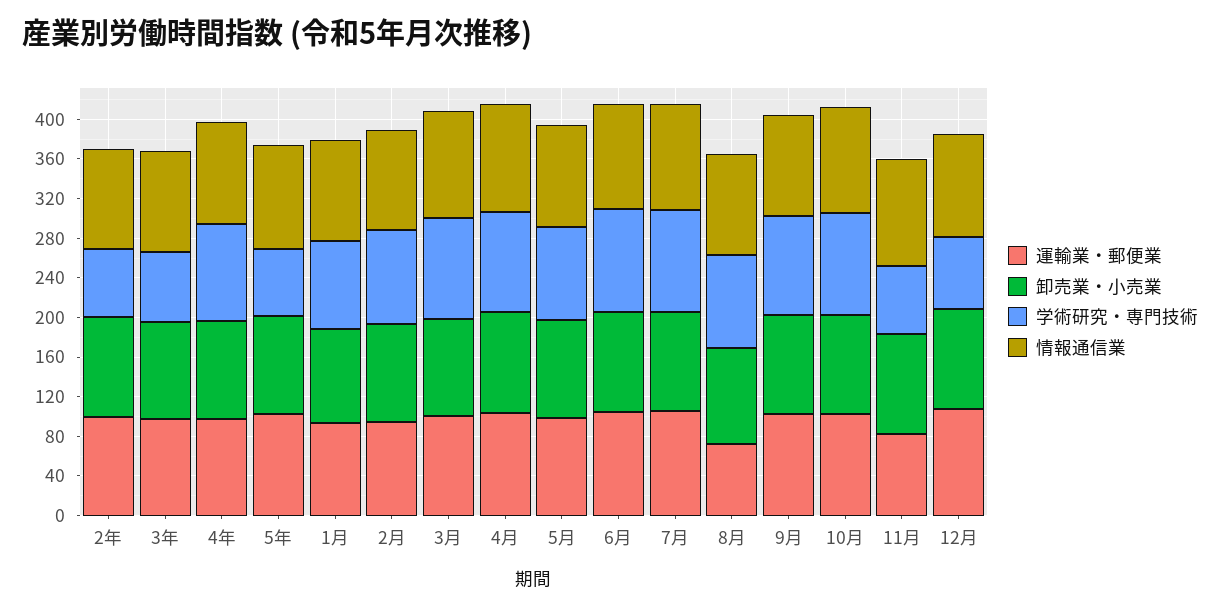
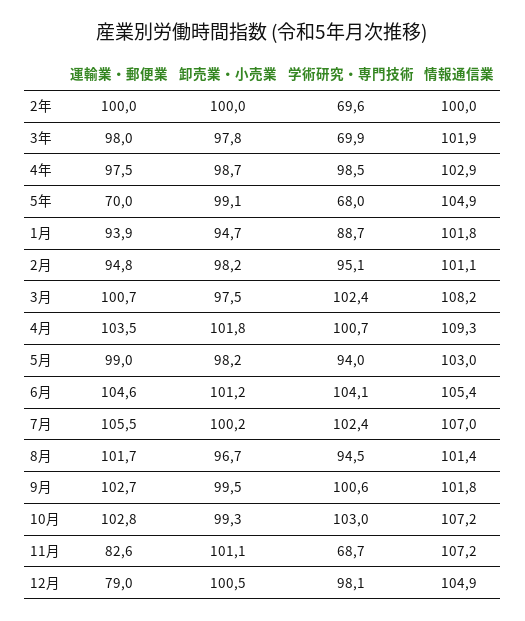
  {
    "運輸業・郵便業": {
      "2年": 100,
      "3年": 98,
      "4年": 97.5,
-     "5年": 100,
+     "5年": 70,
      "1月": 93.9,
      "2月": 94.8,
      "3月": 100.7,
      "4月": 103.5,
      "5月": 99,
      "6月": 104.6,
      "7月": 105.5,
-     "8月": 70,
+     "8月": 101.7,
      "9月": 102.7,
      "10月": 102.8,
      "11月": 82.6,
-     "12月": 110
+     "12月": 79
    },
    "卸売業・小売業": {
      "2年": 100,
      "3年": 97.8,
      "4年": 98.7,
      "5年": 99.1,
      "1月": 94.7,
      "2月": 98.2,
      "3月": 97.5,
      "4月": 101.8,
      "5月": 98.2,
      "6月": 101.2,
      "7月": 100.2,
      "8月": 96.7,
      "9月": 99.5,
      "10月": 99.3,
      "11月": 101.1,
      "12月": 100.5
    },
    "学術研究・専門技術": {
      "2年": 69.6,
      "3年": 69.9,
      "4年": 98.5,
      "5年": 68,
      "1月": 88.7,
      "2月": 95.1,
      "3月": 102.4,
      "4月": 100.7,
      "5月": 94,
      "6月": 104.1,
      "7月": 102.4,
      "8月": 94.5,
      "9月": 100.6,
      "10月": 103,
      "11月": 68.7,
-     "12月": 70
+     "12月": 98.1
    },
    "情報通信業": {
      "2年": 100,
      "3年": 101.9,
      "4年": 102.9,
      "5年": 104.9,
      "1月": 101.8,
      "2月": 101.1,
      "3月": 108.2,
      "4月": 109.3,
      "5月": 103,
      "6月": 105.4,
      "7月": 107,
      "8月": 101.4,
      "9月": 101.8,
      "10月": 107.2,
      "11月": 107.2,
      "12月": 104.9
    }
  }

